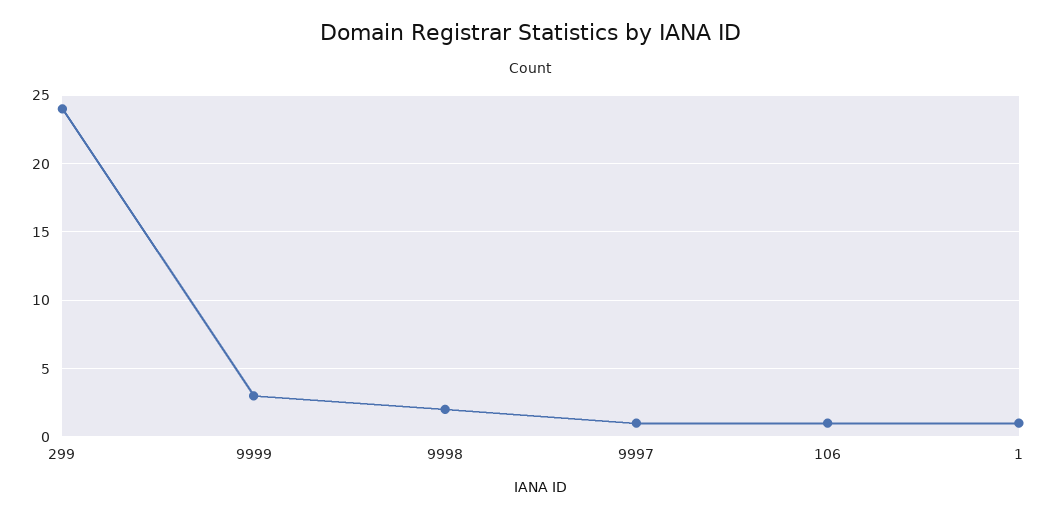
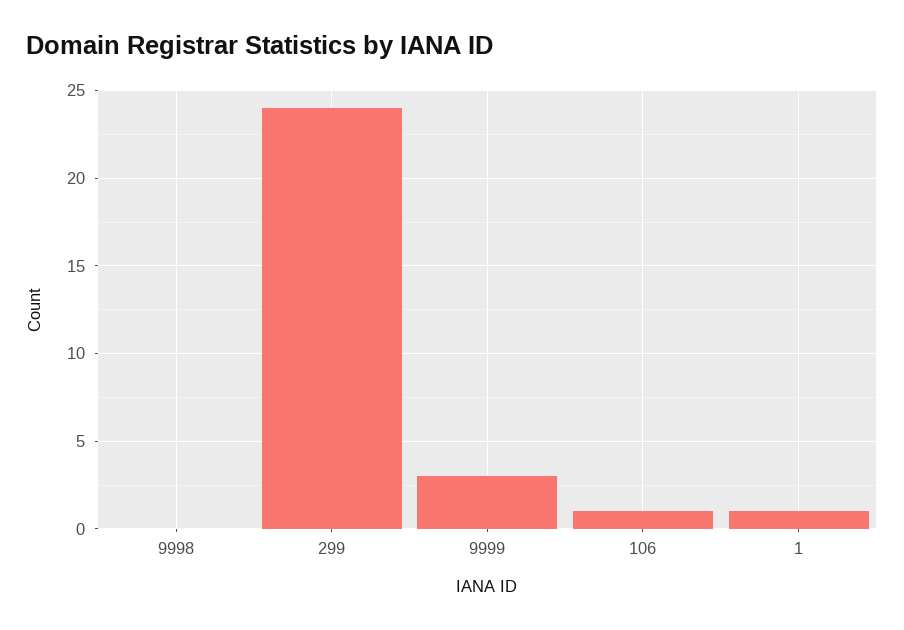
  {
    "299": 24,
    "9999": 3,
-   "9998": 2,
+   "9998": 0,
-   "9997": 1,
    "106": 1,
    "1": 1
  }

